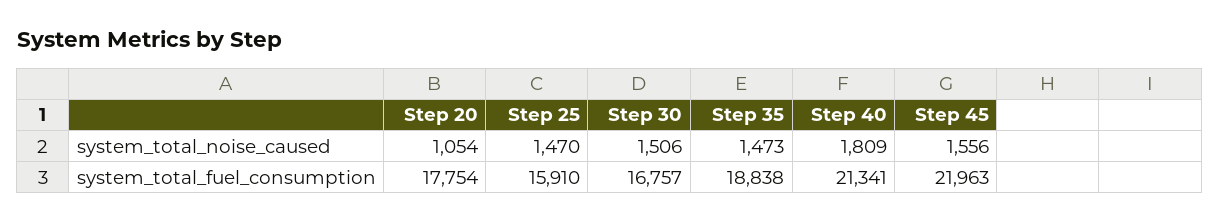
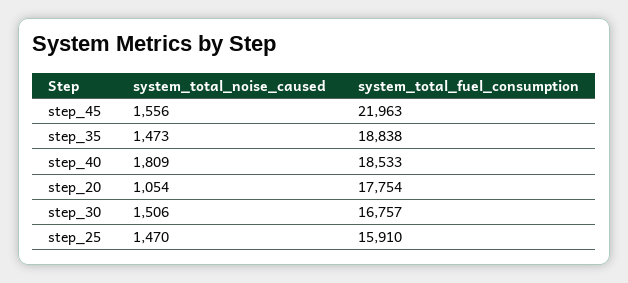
  {
    "Step 20": {
      "system_total_noise_caused": 1054,
      "system_total_fuel_consumption": 17754
    },
    "Step 25": {
      "system_total_noise_caused": 1470,
      "system_total_fuel_consumption": 15910
    },
    "Step 30": {
      "system_total_noise_caused": 1506,
      "system_total_fuel_consumption": 16757
    },
    "Step 35": {
      "system_total_noise_caused": 1473,
      "system_total_fuel_consumption": 18838
    },
    "Step 40": {
      "system_total_noise_caused": 1809,
-     "system_total_fuel_consumption": 21341
+     "system_total_fuel_consumption": 18533
    },
    "Step 45": {
      "system_total_noise_caused": 1556,
      "system_total_fuel_consumption": 21963
    }
  }

